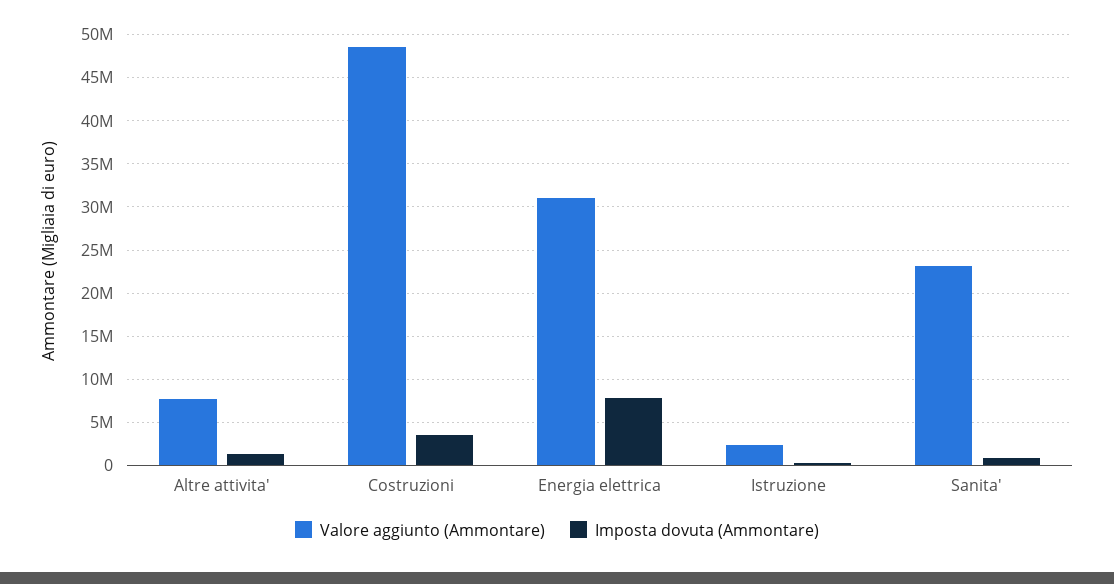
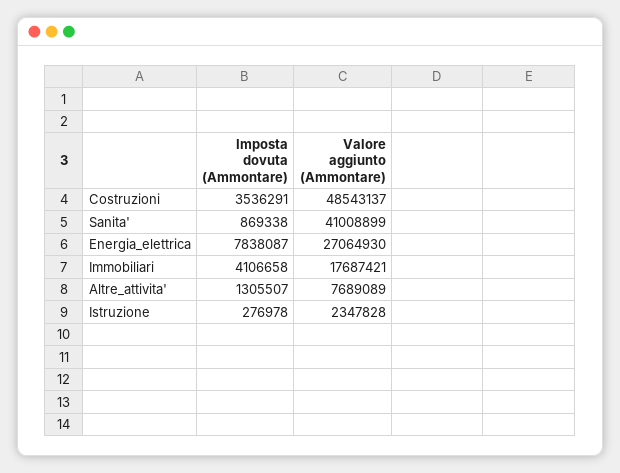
  {
    "Valore aggiunto (Ammontare)": {
      "Altre attivita'": 7689089,
      "Costruzioni": 48543137,
-     "Energia elettrica": 31000000,
+     "Energia elettrica": 27064930,
      "Istruzione": 2347828,
-     "Sanita'": 23000000
+     "Sanita'": 41008899,
+     "Immobiliari": 17687421
    },
    "Imposta dovuta (Ammontare)": {
      "Altre attivita'": 1305507,
      "Costruzioni": 3536291,
      "Energia elettrica": 7838087,
      "Istruzione": 276978,
-     "Sanita'": 869338
+     "Sanita'": 869338,
+     "Immobiliari": 4106658
    }
  }

